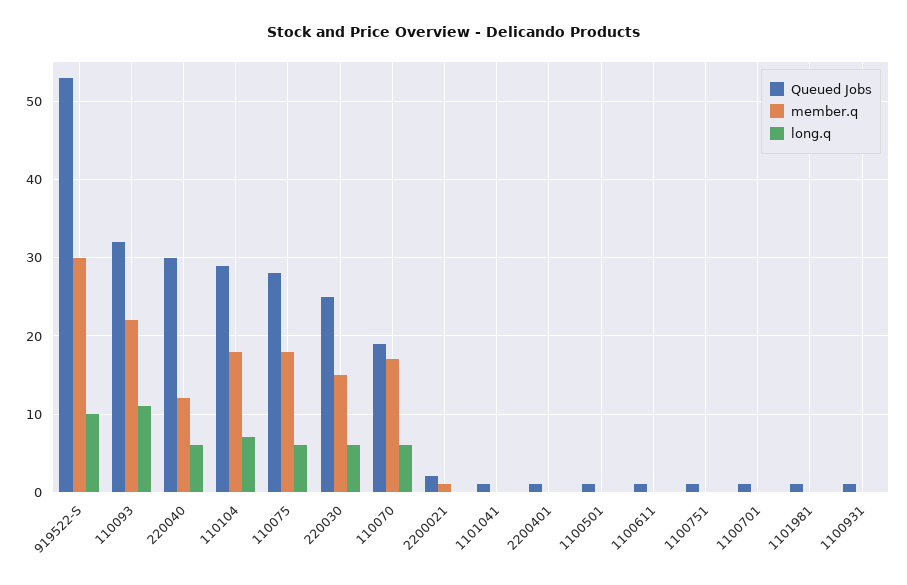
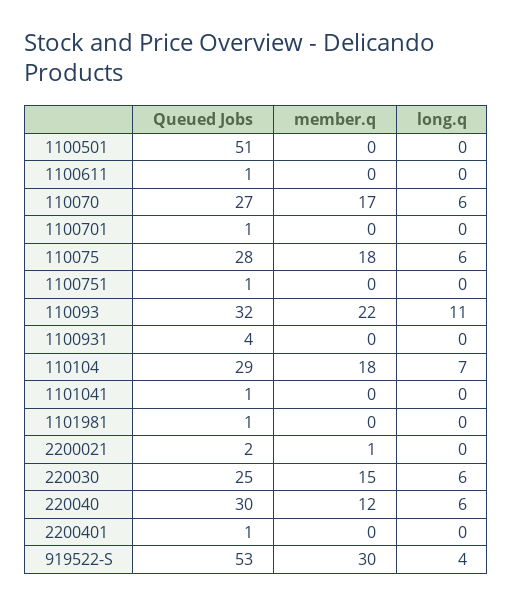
  {
    "Queued Jobs": {
      "919522-S": 53,
      "110093": 32,
      "220040": 30,
      "110104": 29,
      "110075": 28,
      "220030": 25,
-     "110070": 19,
+     "110070": 27,
      "2200021": 2,
      "1101041": 1,
      "2200401": 1,
-     "1100501": 1,
+     "1100501": 51,
      "1100611": 1,
      "1100751": 1,
      "1100701": 1,
      "1101981": 1,
-     "1100931": 1
+     "1100931": 4
    },
    "member.q": {
      "919522-S": 30,
      "110093": 22,
      "220040": 12,
      "110104": 18,
      "110075": 18,
      "220030": 15,
      "110070": 17,
      "2200021": 1,
      "1101041": 0,
      "2200401": 0,
      "1100501": 0,
      "1100611": 0,
      "1100751": 0,
      "1100701": 0,
      "1101981": 0,
      "1100931": 0
    },
    "long.q": {
-     "919522-S": 10,
+     "919522-S": 4,
      "110093": 11,
      "220040": 6,
      "110104": 7,
      "110075": 6,
      "220030": 6,
      "110070": 6,
      "2200021": 0,
      "1101041": 0,
      "2200401": 0,
      "1100501": 0,
      "1100611": 0,
      "1100751": 0,
      "1100701": 0,
      "1101981": 0,
      "1100931": 0
    }
  }

